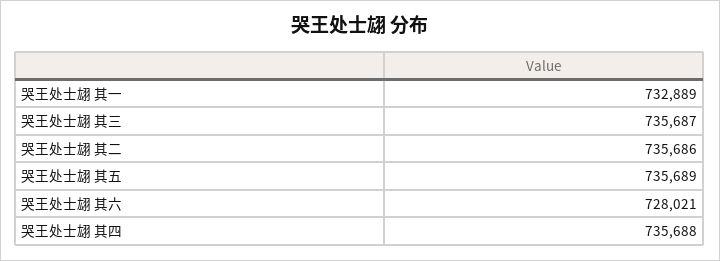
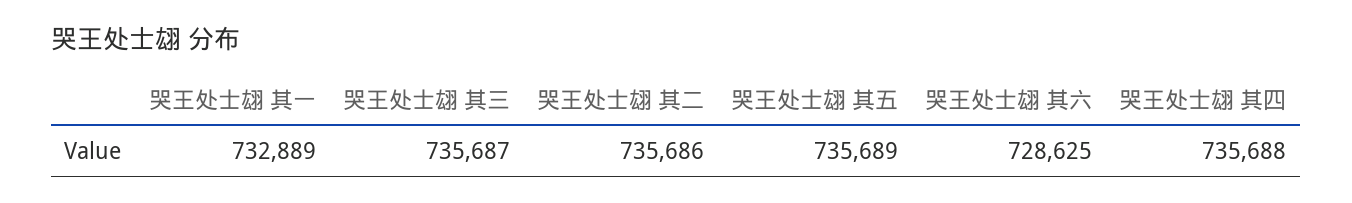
  {
    "哭王处士翃 其一": 732889,
    "哭王处士翃 其三": 735687,
    "哭王处士翃 其二": 735686,
    "哭王处士翃 其五": 735689,
-   "哭王处士翃 其六": 728021,
+   "哭王处士翃 其六": 728625,
    "哭王处士翃 其四": 735688
  }

